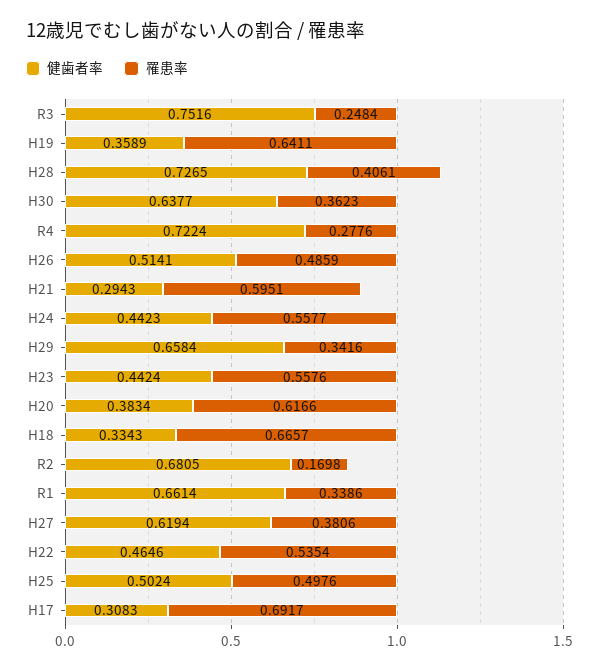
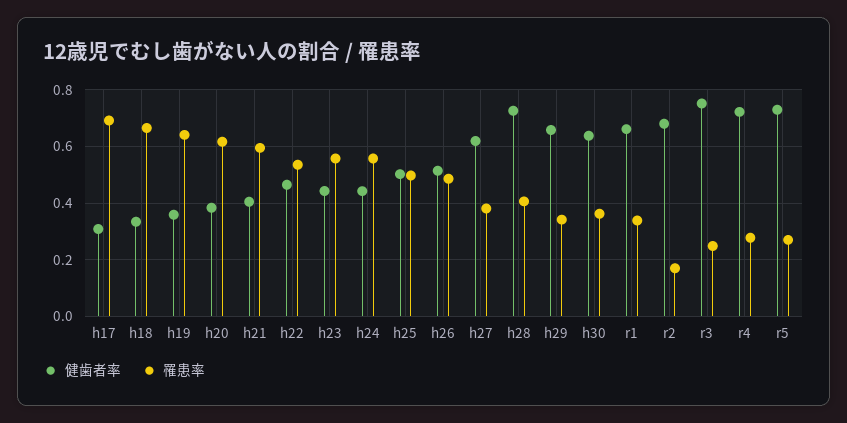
  {
    "健歯者率": {
      "R3": 0.7516,
      "H19": 0.3589,
      "H28": 0.7265,
      "H30": 0.6377,
      "R4": 0.7224,
      "H26": 0.5141,
-     "H21": 0.2943,
+     "H21": 0.4,
      "H24": 0.4423,
      "H29": 0.6584,
      "H23": 0.4424,
      "H20": 0.3834,
      "H18": 0.3343,
      "R2": 0.6805,
      "R1": 0.6614,
      "H27": 0.6194,
      "H22": 0.4646,
      "H25": 0.5024,
-     "H17": 0.3083
+     "H17": 0.3083,
+     "r5": 0.725
    },
    "罹患率": {
      "R3": 0.2484,
      "H19": 0.6411,
      "H28": 0.4061,
      "H30": 0.3623,
      "R4": 0.2776,
      "H26": 0.4859,
      "H21": 0.5951,
      "H24": 0.5577,
      "H29": 0.3416,
      "H23": 0.5576,
      "H20": 0.6166,
      "H18": 0.6657,
      "R2": 0.1698,
      "R1": 0.3386,
      "H27": 0.3806,
      "H22": 0.5354,
      "H25": 0.4976,
-     "H17": 0.6917
+     "H17": 0.6917,
+     "r5": 0.275
    }
  }

